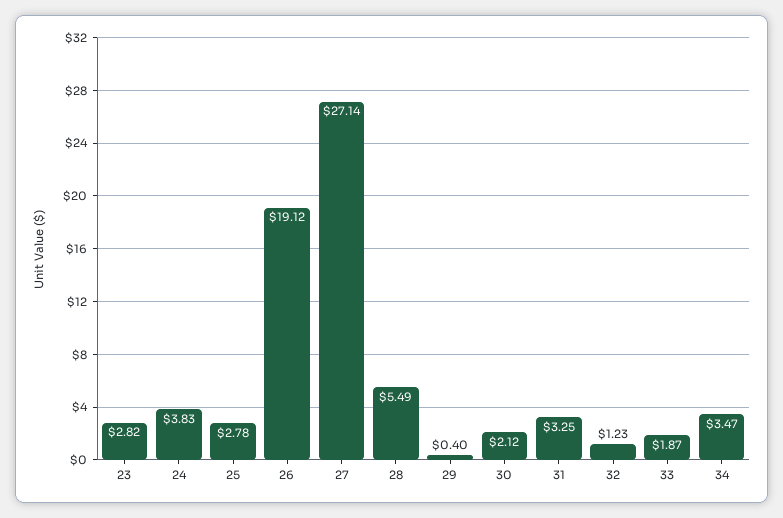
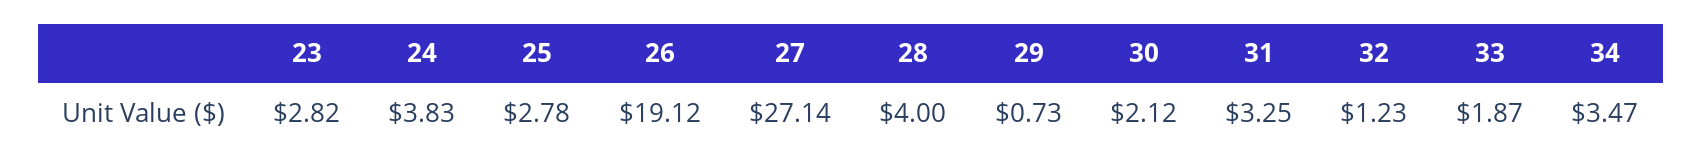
  {
    "23": 2.82,
    "24": 3.83,
    "25": 2.78,
    "26": 19.12,
    "27": 27.14,
-   "28": 5.49,
+   "28": 4,
-   "29": 0.4,
+   "29": 0.73,
    "30": 2.12,
    "31": 3.25,
    "32": 1.23,
    "33": 1.87,
    "34": 3.47
  }

